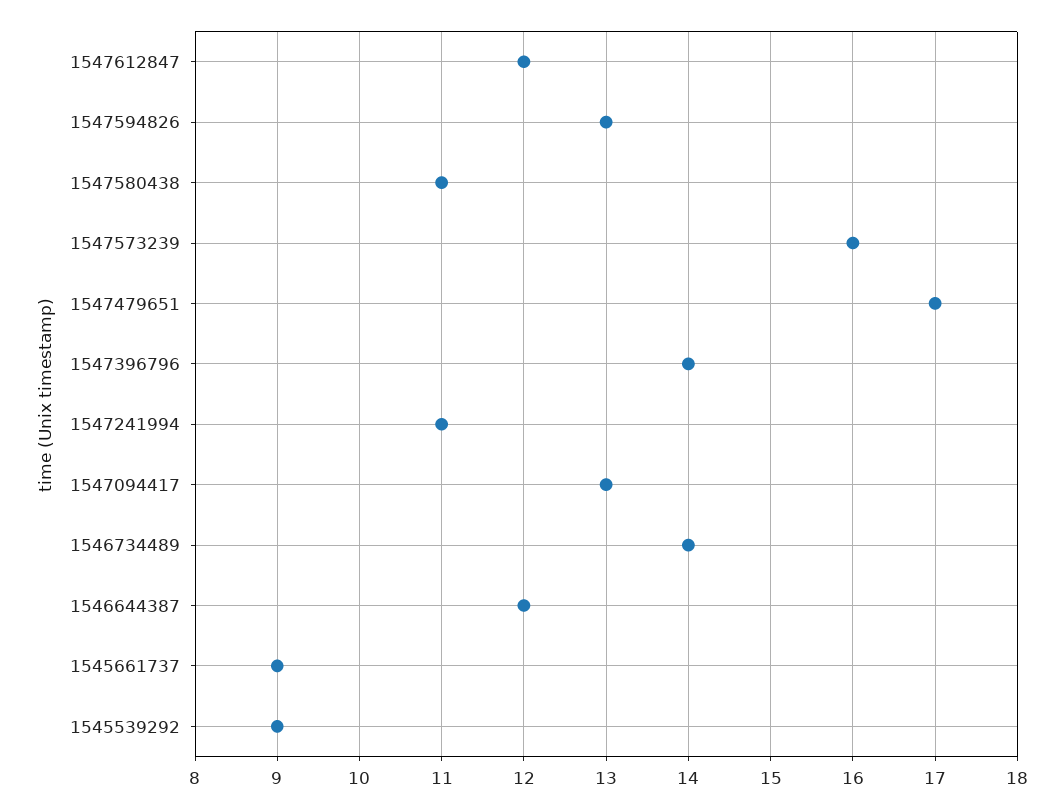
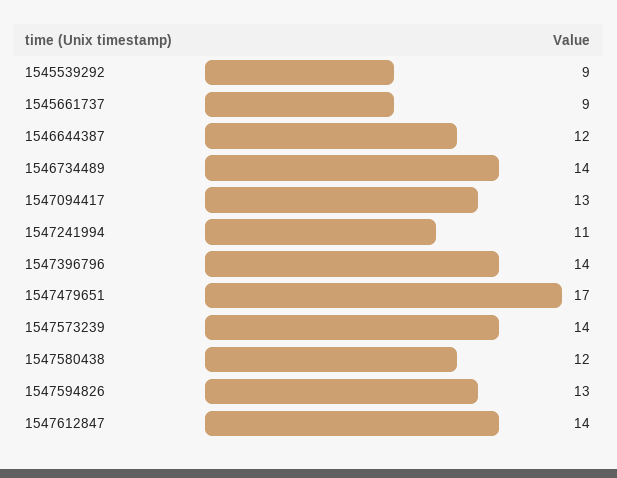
  {
-   "1547612847": 12,
+   "1547612847": 14,
    "1547594826": 13,
-   "1547580438": 11,
+   "1547580438": 12,
-   "1547573239": 16,
+   "1547573239": 14,
    "1547479651": 17,
    "1547396796": 14,
    "1547241994": 11,
    "1547094417": 13,
    "1546734489": 14,
    "1546644387": 12,
    "1545661737": 9,
    "1545539292": 9
  }

